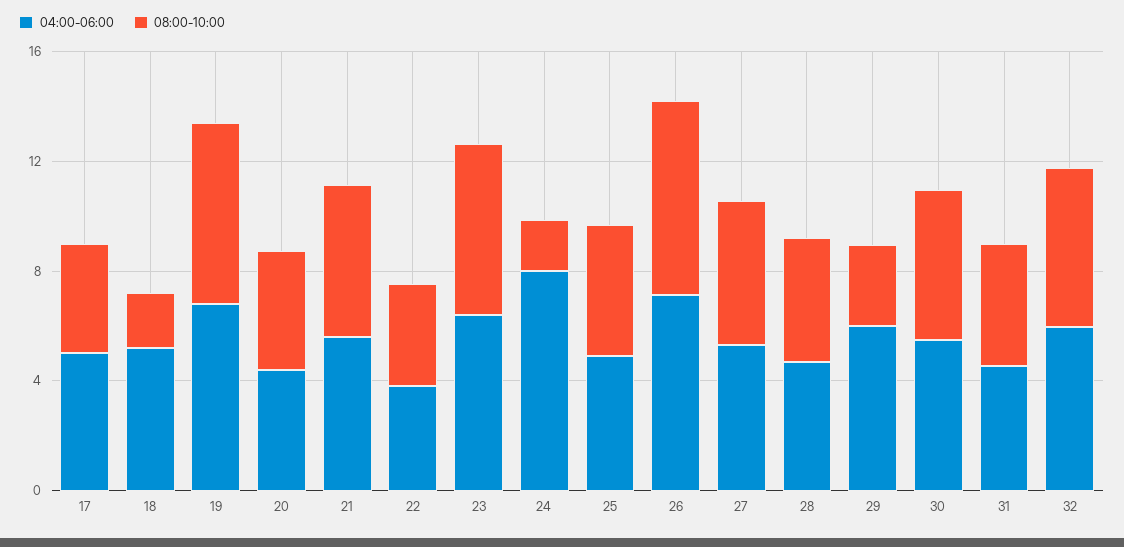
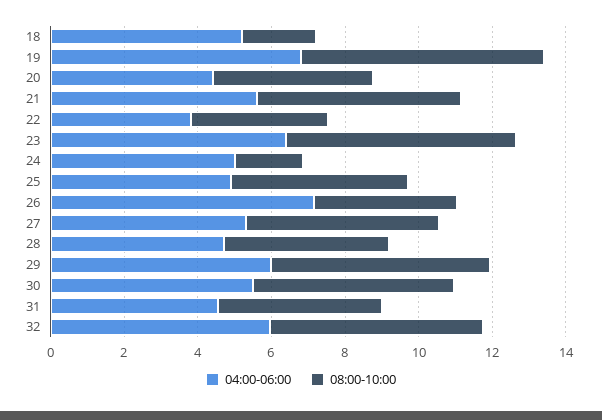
  {
    "04:00-06:00": {
-     "17": 5,
      "18": 5,
      "19": 7,
      "20": 4.5,
      "21": 5.5,
      "22": 4,
      "23": 6.5,
-     "24": 8,
+     "24": 5,
      "25": 5,
      "26": 7,
      "27": 5.5,
      "28": 4.5,
      "29": 6,
      "30": 5.5,
      "31": 4.5,
      "32": 6
    },
    "08:00-10:00": {
-     "17": 4,
      "18": 2,
      "19": 6.5,
      "20": 4.5,
      "21": 5.5,
      "22": 4,
      "23": 6.5,
      "24": 2,
      "25": 5,
-     "26": 7,
+     "26": 4,
      "27": 5.5,
      "28": 4.5,
-     "29": 3,
+     "29": 6,
      "30": 5.5,
      "31": 4.5,
      "32": 6
    }
  }

